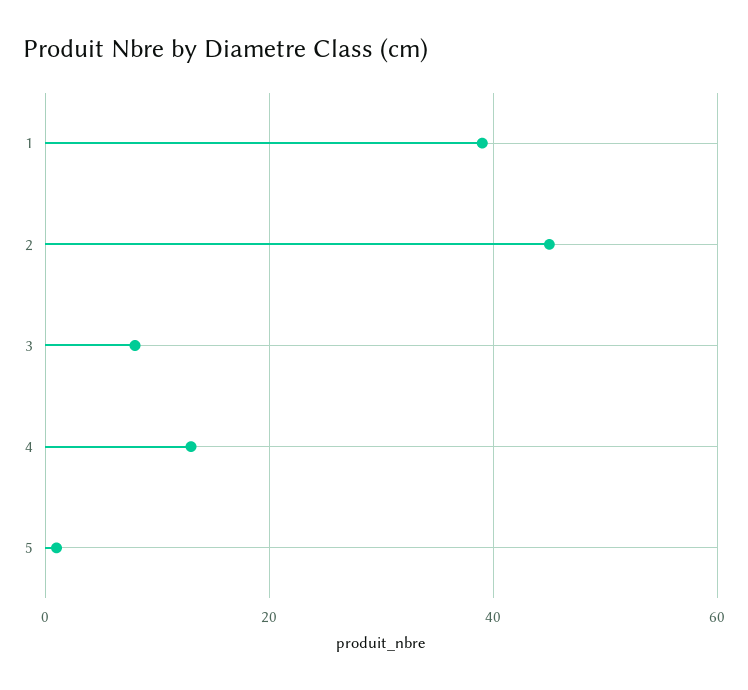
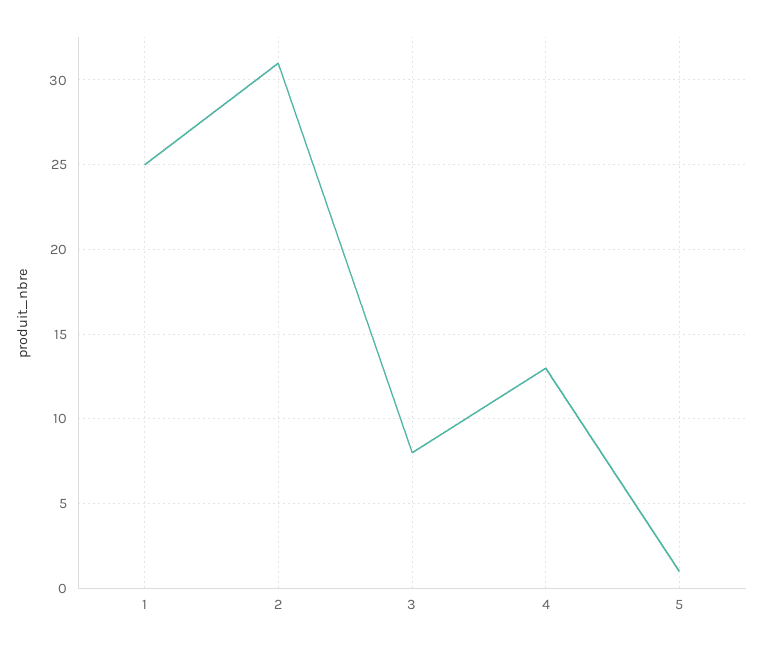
  {
-   "1": 40,
+   "1": 25,
-   "2": 45,
+   "2": 31,
    "3": 8,
    "4": 13,
    "5": 1
  }

